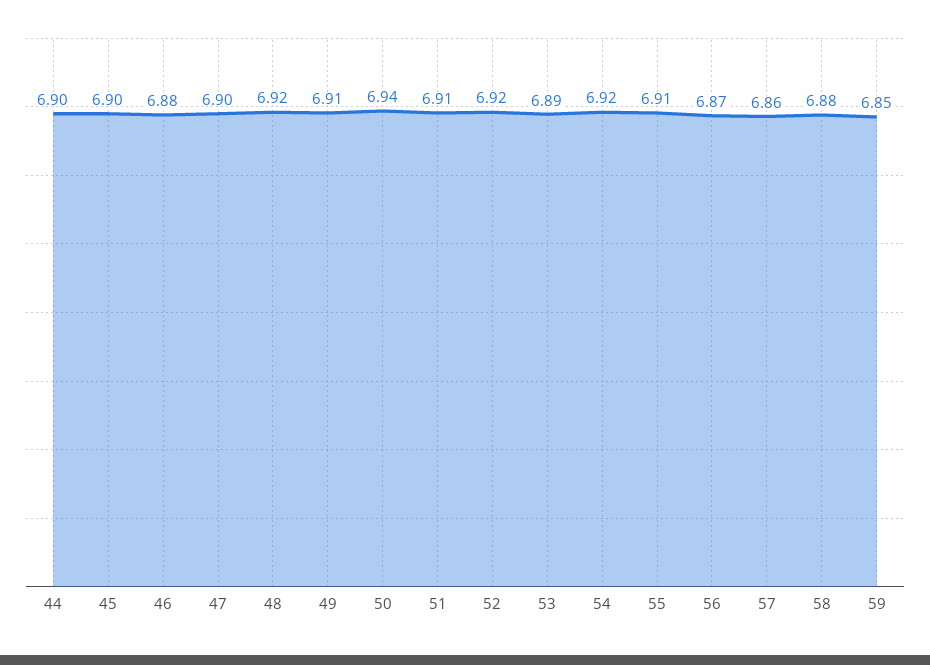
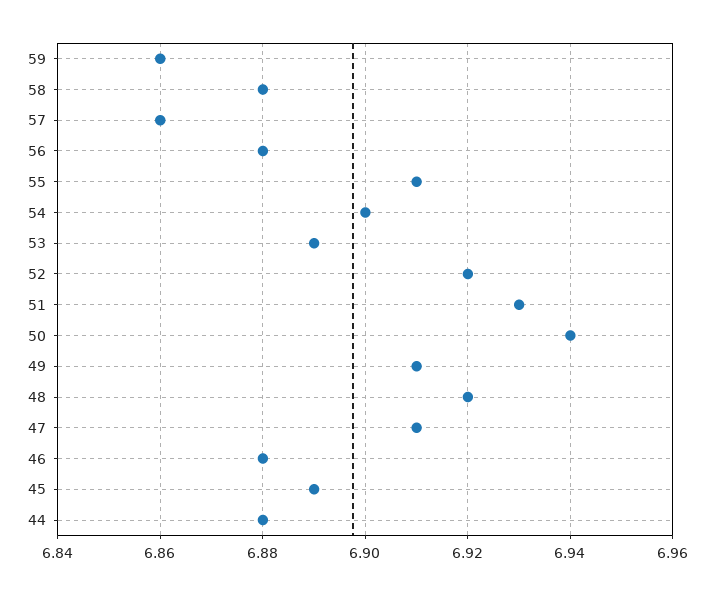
  {
-   "44": 6.9,
+   "44": 6.88,
-   "45": 6.9,
+   "45": 6.89,
    "46": 6.88,
-   "47": 6.9,
+   "47": 6.91,
    "48": 6.92,
    "49": 6.91,
    "50": 6.94,
-   "51": 6.91,
+   "51": 6.93,
    "52": 6.92,
    "53": 6.89,
-   "54": 6.92,
+   "54": 6.9,
    "55": 6.91,
-   "56": 6.87,
+   "56": 6.88,
    "57": 6.86,
    "58": 6.88,
-   "59": 6.85
+   "59": 6.86
  }

